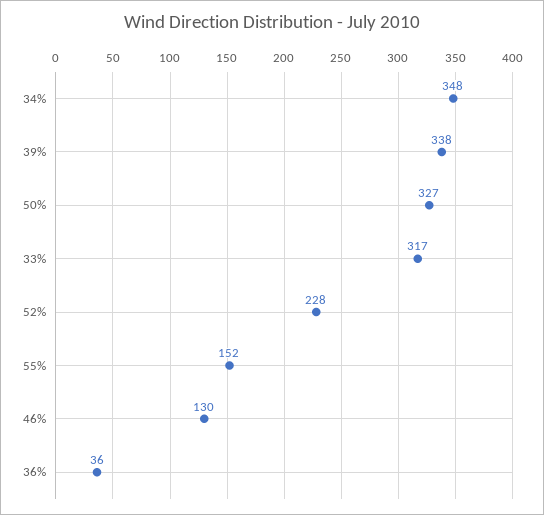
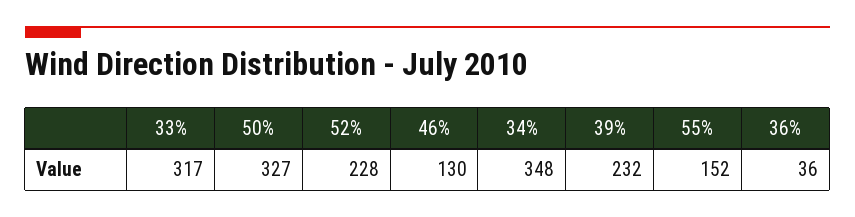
  {
    "34%": 348,
-   "39%": 338,
+   "39%": 232,
    "50%": 327,
    "33%": 317,
    "52%": 228,
    "55%": 152,
    "46%": 130,
    "36%": 36
  }

